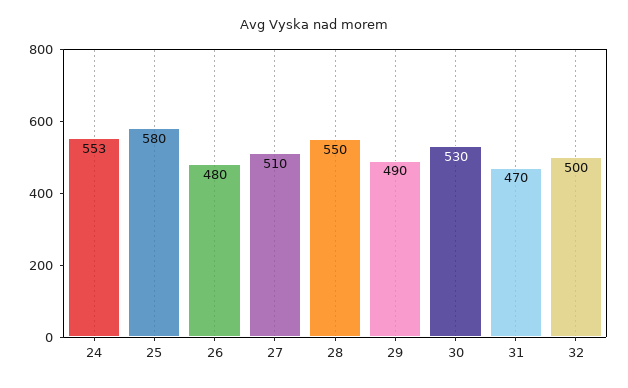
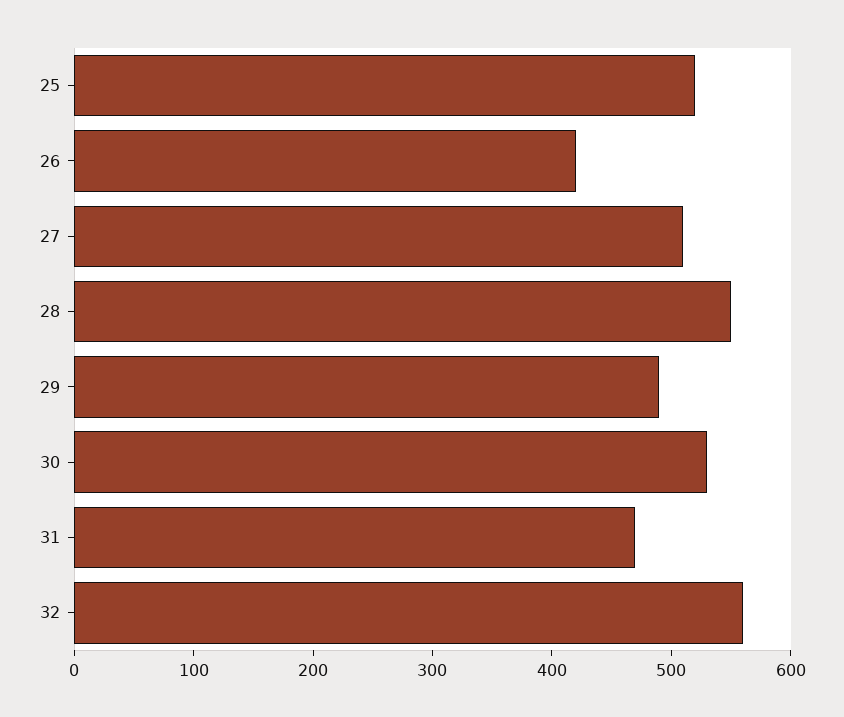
  {
-   "24": 553,
-   "25": 580,
+   "25": 520,
-   "26": 480,
+   "26": 420,
    "27": 510,
    "28": 550,
    "29": 490,
    "30": 530,
    "31": 470,
-   "32": 500
+   "32": 560
  }

